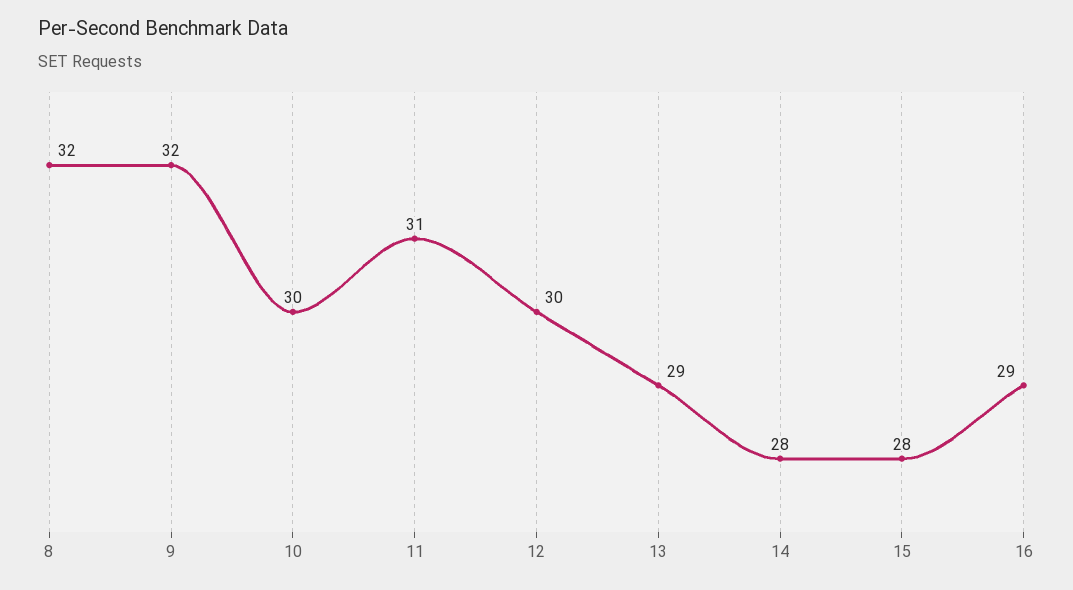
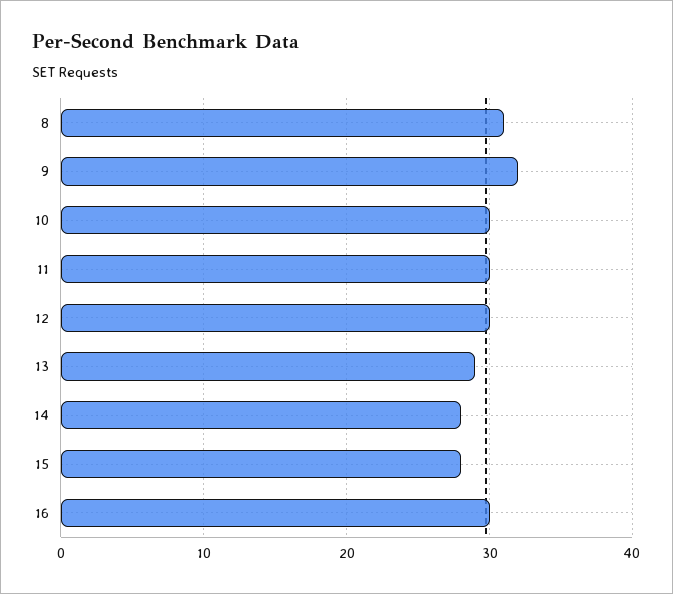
  {
-   "8": 32,
+   "8": 31,
    "9": 32,
    "10": 30,
-   "11": 31,
+   "11": 30,
    "12": 30,
    "13": 29,
    "14": 28,
    "15": 28,
-   "16": 29
+   "16": 30
  }

